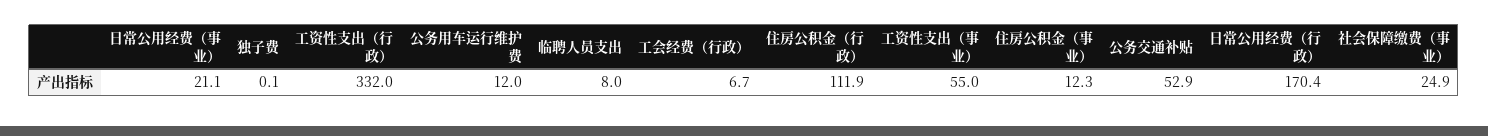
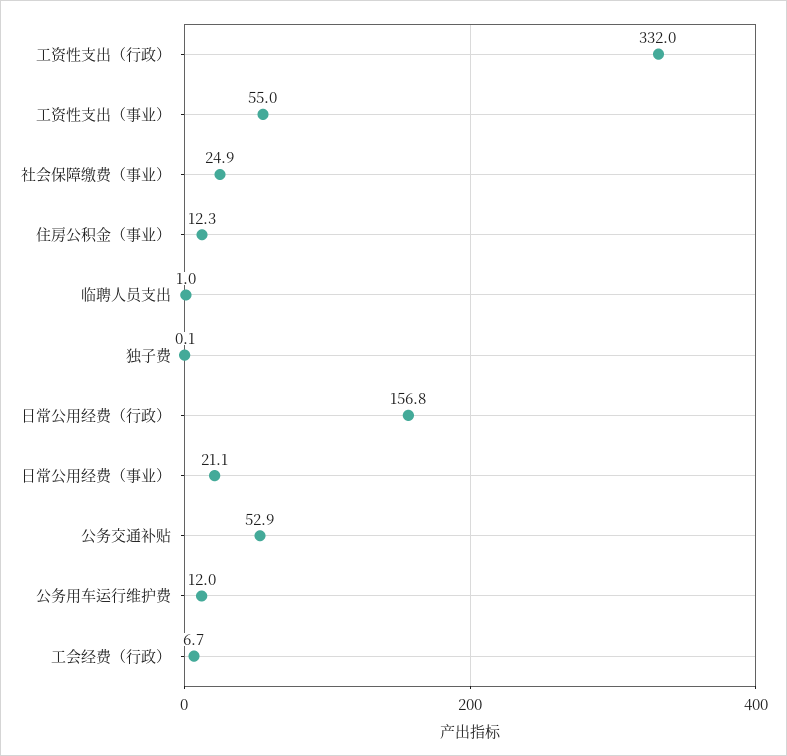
  {
    "日常公用经费（事业）": 21.1,
    "独子费": 0.1,
    "工资性支出（行政）": 332,
    "公务用车运行维护费": 12,
-   "临聘人员支出": 8,
+   "临聘人员支出": 1,
    "工会经费（行政）": 6.7,
-   "住房公积金（行政）": 111.9,
    "工资性支出（事业）": 55,
    "住房公积金（事业）": 12.3,
    "公务交通补贴": 52.9,
-   "日常公用经费（行政）": 170.4,
+   "日常公用经费（行政）": 156.8,
    "社会保障缴费（事业）": 24.9
  }

